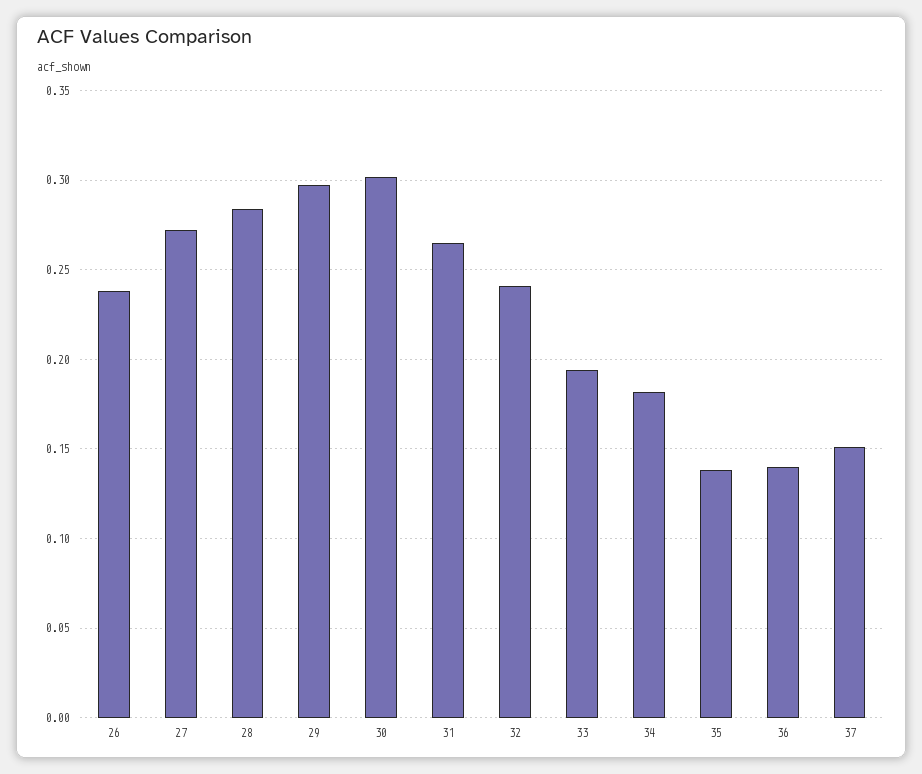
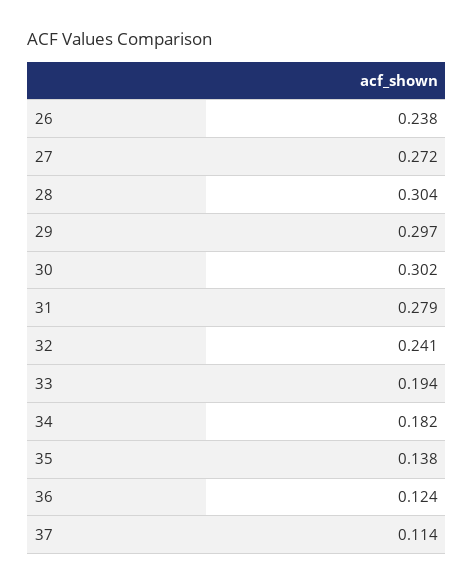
  {
    "26": 0.238,
    "27": 0.272,
-   "28": 0.285,
+   "28": 0.304,
    "29": 0.297,
    "30": 0.302,
-   "31": 0.265,
+   "31": 0.279,
    "32": 0.241,
    "33": 0.194,
    "34": 0.182,
    "35": 0.138,
-   "36": 0.14,
+   "36": 0.124,
-   "37": 0.15
+   "37": 0.114
  }

